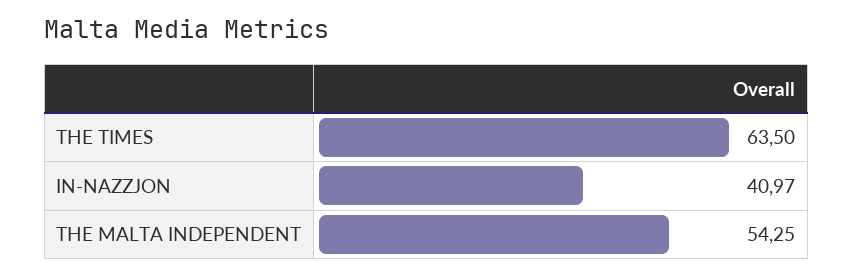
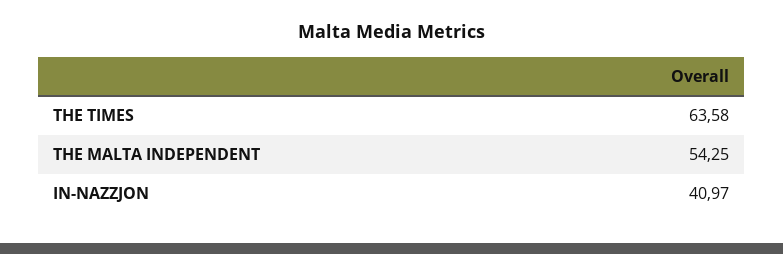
  {
-   "THE TIMES": 63.5,
+   "THE TIMES": 63.58,
    "IN-NAZZJON": 40.97,
    "THE MALTA INDEPENDENT": 54.25
  }

